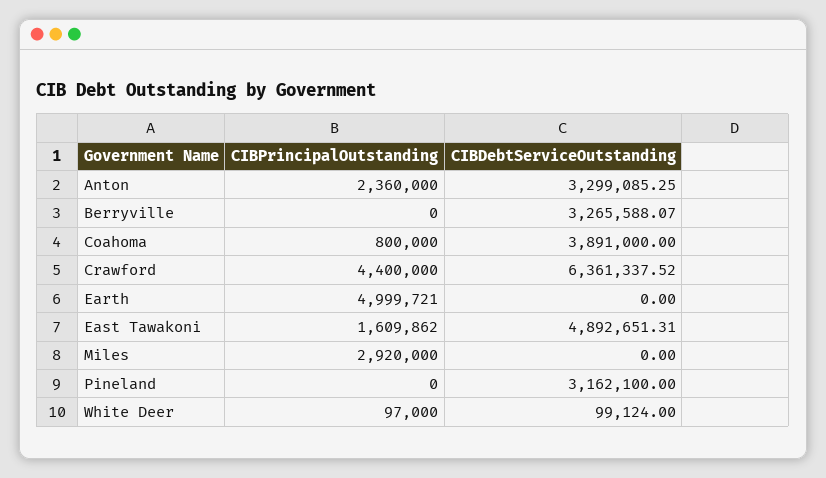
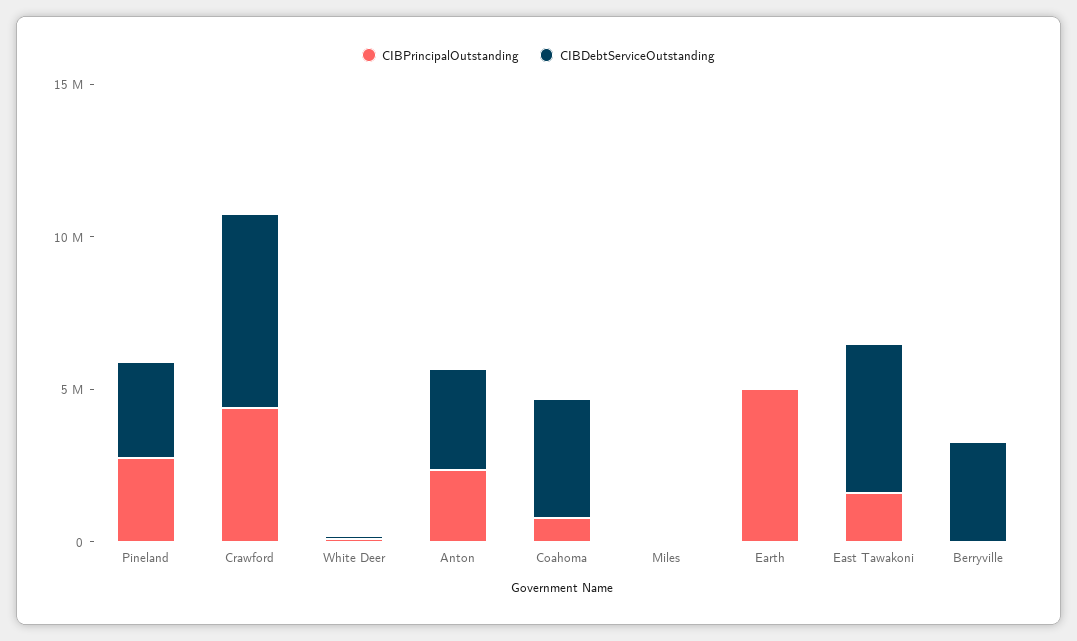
  {
    "CIBPrincipalOutstanding": {
      "Anton": 2360000,
      "Berryville": 0,
      "Coahoma": 800000,
      "Crawford": 4400000,
      "Earth": 4999721,
      "East Tawakoni": 1609862,
-     "Miles": 2920000,
+     "Miles": 0,
-     "Pineland": 0,
+     "Pineland": 3000000,
      "White Deer": 97000
    },
    "CIBDebtServiceOutstanding": {
      "Anton": 3299085.25,
      "Berryville": 3265588.07,
      "Coahoma": 3891000,
      "Crawford": 6361337.52,
      "Earth": 0,
      "East Tawakoni": 4892651.31,
      "Miles": 0,
      "Pineland": 3162100,
      "White Deer": 99124
    }
  }

